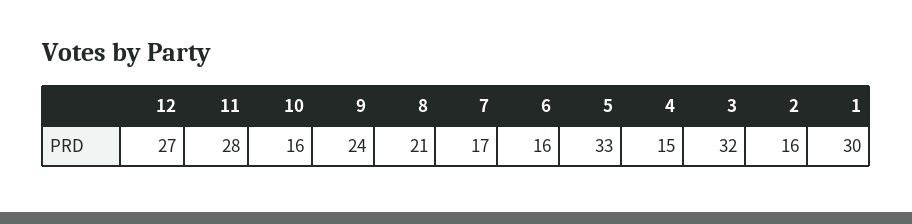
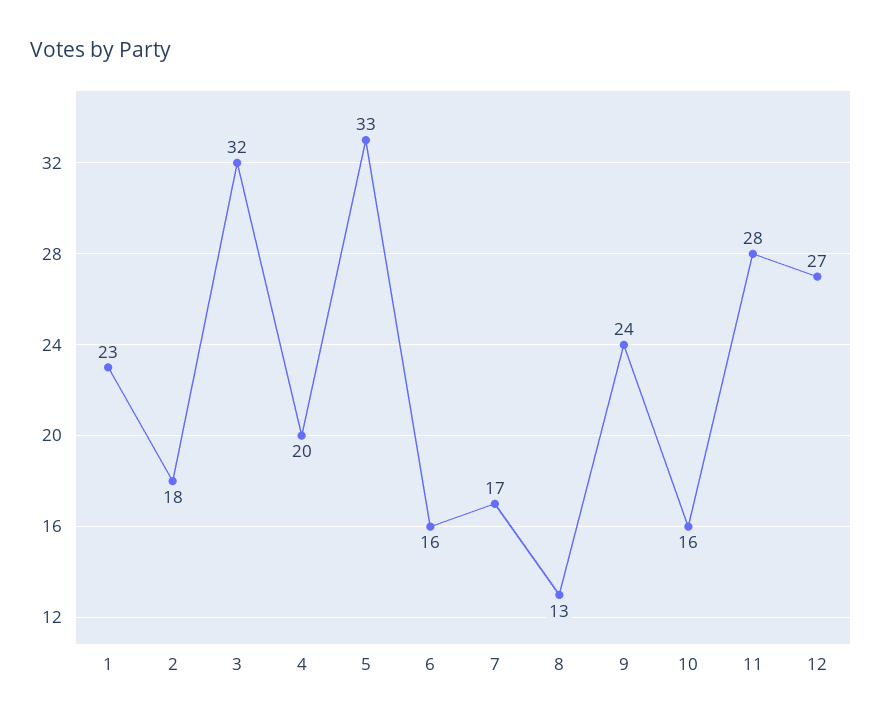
  {
    "12": 27,
    "11": 28,
    "10": 16,
    "9": 24,
-   "8": 21,
+   "8": 13,
    "7": 17,
    "6": 16,
    "5": 33,
-   "4": 15,
+   "4": 20,
    "3": 32,
-   "2": 16,
+   "2": 18,
-   "1": 30
+   "1": 23
  }

